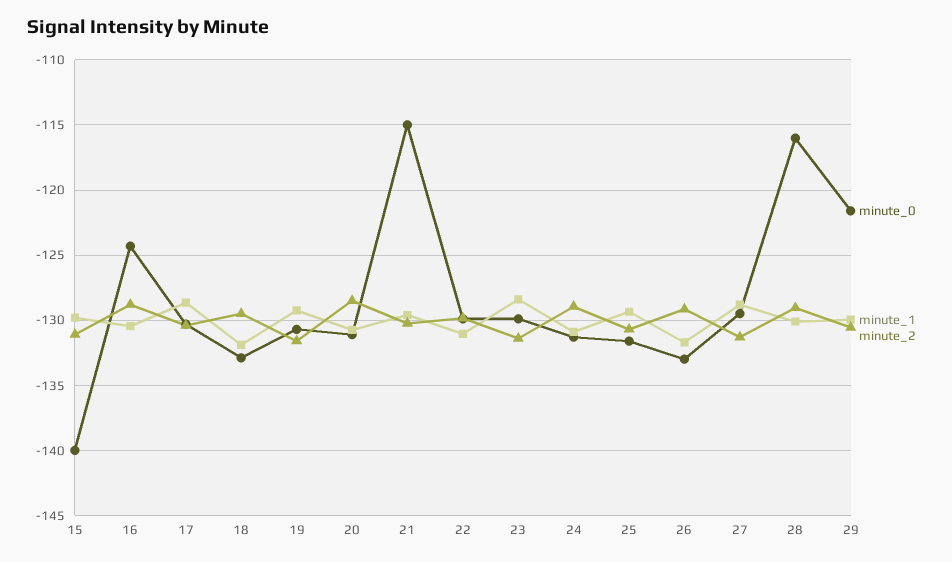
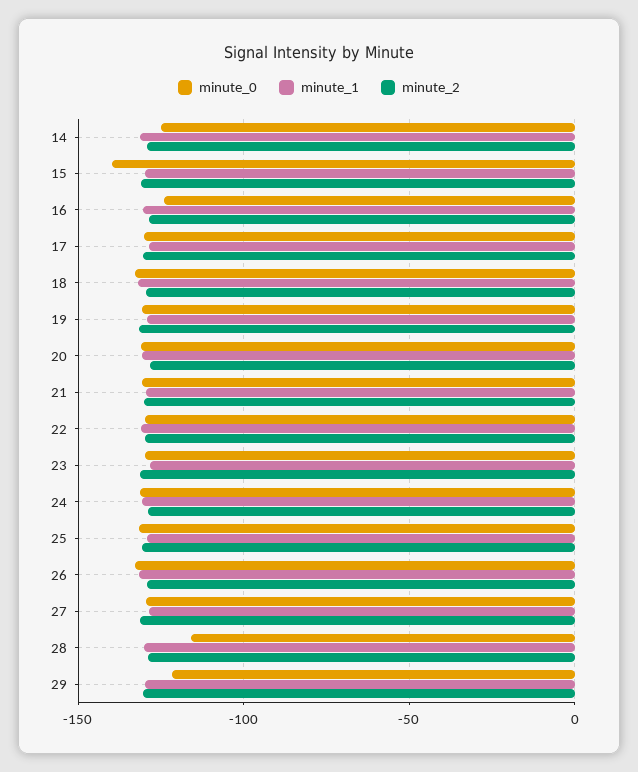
  {
    "minute_0": {
      "15": -140,
      "16": -124.5,
      "17": -130.5,
      "18": -133,
      "19": -130.5,
      "20": -131,
-     "21": -115,
+     "21": -130,
      "22": -130,
      "23": -130,
      "24": -131.5,
      "25": -131.5,
      "26": -133,
      "27": -129.5,
      "28": -116,
-     "29": -121.5
+     "29": -121.5,
+     "14": -125
    },
    "minute_1": {
      "15": -130,
      "16": -130.5,
      "17": -128.5,
      "18": -132,
      "19": -129.5,
      "20": -131,
      "21": -129.5,
      "22": -131,
      "23": -128.5,
      "24": -131,
      "25": -129.5,
      "26": -131.5,
      "27": -129,
      "28": -130,
-     "29": -130
+     "29": -130,
+     "14": -130
    },
    "minute_2": {
      "15": -131,
      "16": -129,
      "17": -130.5,
      "18": -129.5,
      "19": -131.5,
      "20": -128.5,
      "21": -130.5,
      "22": -130,
      "23": -131.5,
      "24": -129,
      "25": -130.5,
      "26": -129,
      "27": -131.5,
      "28": -129,
-     "29": -130.5
+     "29": -130.5,
+     "14": -130
    }
  }

